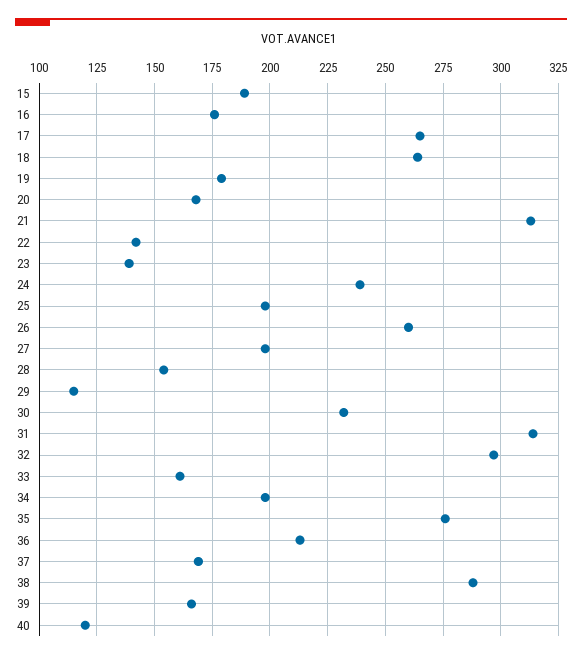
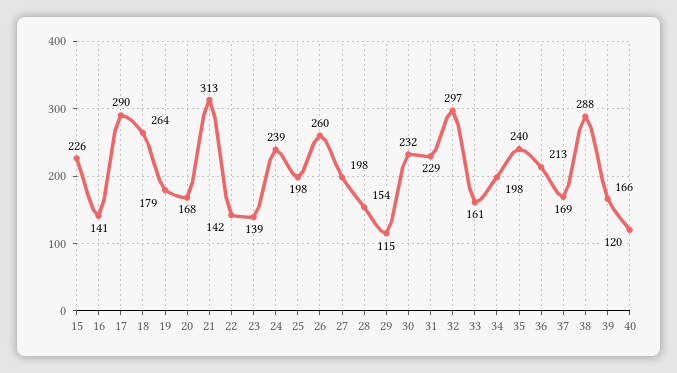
  {
-   "15": 190,
+   "15": 226,
-   "16": 175,
+   "16": 141,
-   "17": 265,
+   "17": 290,
    "18": 264,
    "19": 179,
    "20": 168,
    "21": 313,
    "22": 142,
    "23": 139,
    "24": 239,
    "25": 198,
    "26": 260,
    "27": 198,
    "28": 154,
    "29": 115,
    "30": 232,
-   "31": 315,
+   "31": 229,
    "32": 297,
    "33": 161,
    "34": 198,
-   "35": 275,
+   "35": 240,
    "36": 213,
    "37": 169,
    "38": 288,
    "39": 166,
    "40": 120
  }

